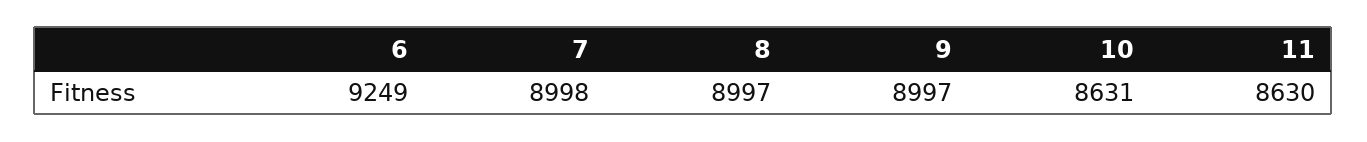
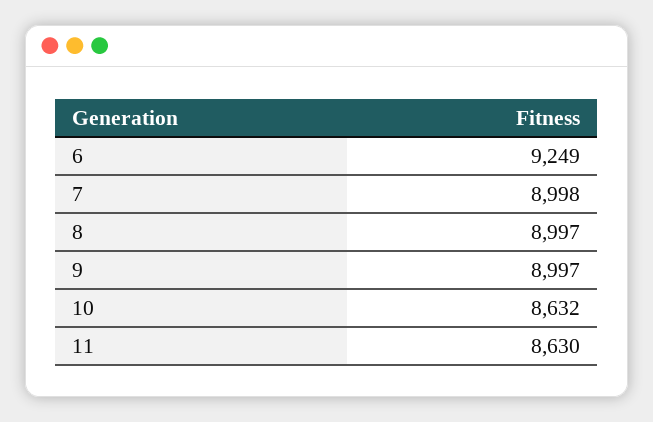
  {
    "6": 9249,
    "7": 8998,
    "8": 8997,
    "9": 8997,
-   "10": 8631,
+   "10": 8632,
    "11": 8630
  }

